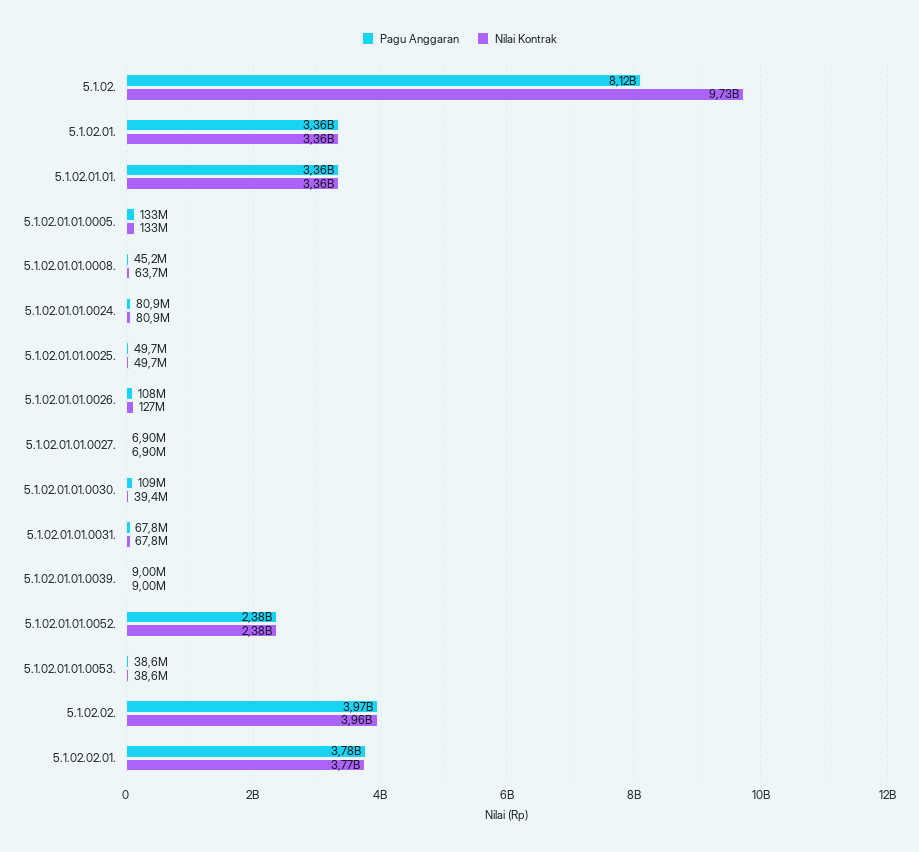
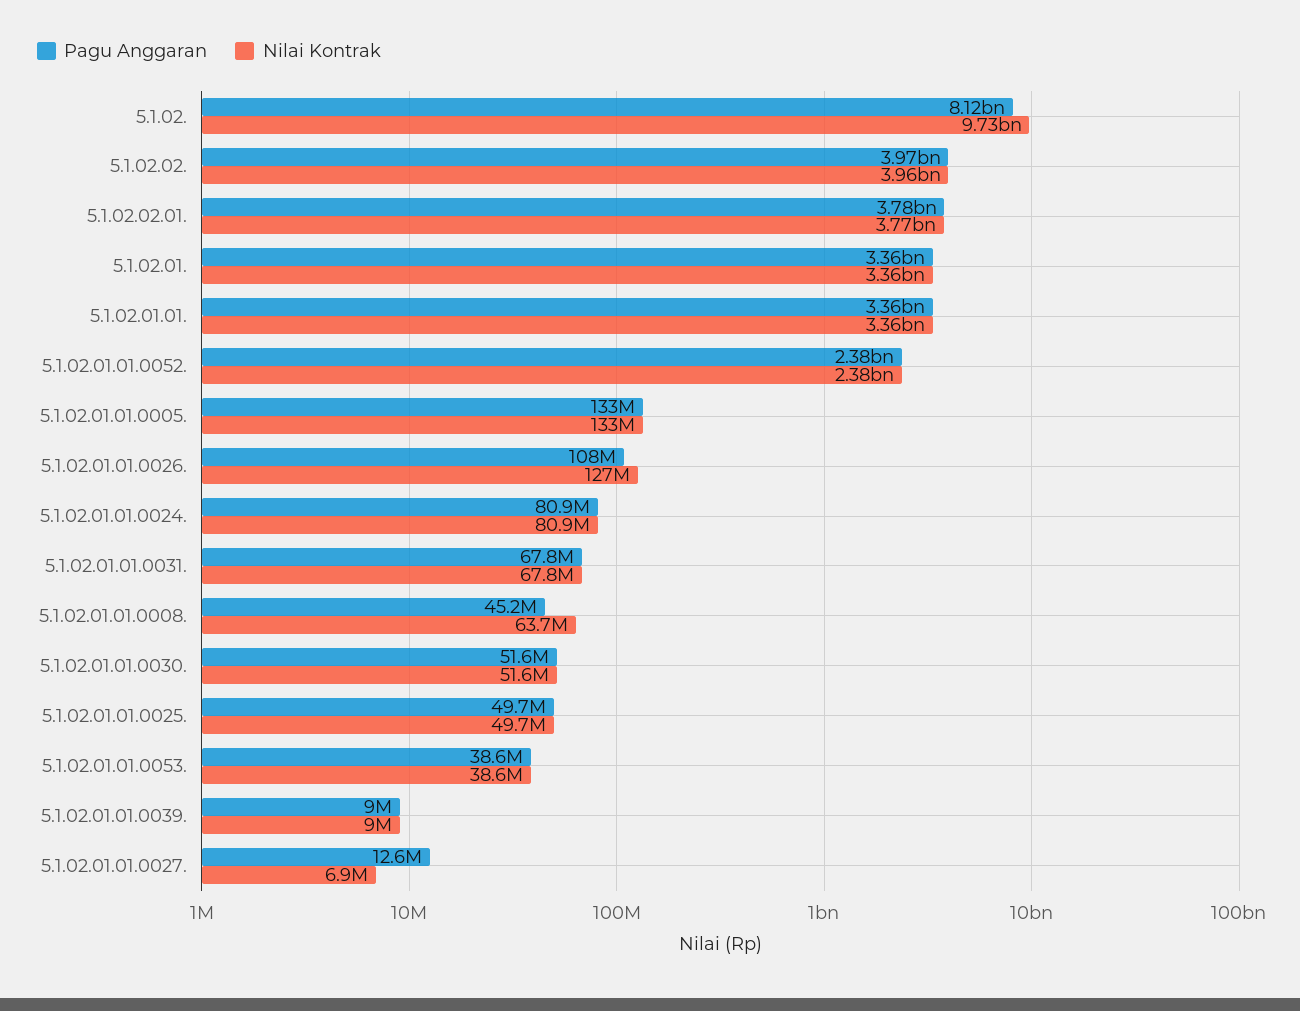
  {
    "Pagu Anggaran": {
      "5.1.02.": 8120000000,
      "5.1.02.01.": 3360000000,
      "5.1.02.01.01.": 3360000000,
      "5.1.02.01.01.0005.": 133000000,
      "5.1.02.01.01.0008.": 45200000,
      "5.1.02.01.01.0024.": 80900000,
      "5.1.02.01.01.0025.": 49700000,
      "5.1.02.01.01.0026.": 108000000,
-     "5.1.02.01.01.0027.": 6900000,
+     "5.1.02.01.01.0027.": 12600000,
-     "5.1.02.01.01.0030.": 109000000,
+     "5.1.02.01.01.0030.": 51600000,
      "5.1.02.01.01.0031.": 67800000,
      "5.1.02.01.01.0039.": 9000000,
      "5.1.02.01.01.0052.": 2380000000,
      "5.1.02.01.01.0053.": 38600000,
      "5.1.02.02.": 3970000000,
      "5.1.02.02.01.": 3780000000
    },
    "Nilai Kontrak": {
      "5.1.02.": 9730000000,
      "5.1.02.01.": 3360000000,
      "5.1.02.01.01.": 3360000000,
      "5.1.02.01.01.0005.": 133000000,
      "5.1.02.01.01.0008.": 63700000,
      "5.1.02.01.01.0024.": 80900000,
      "5.1.02.01.01.0025.": 49700000,
      "5.1.02.01.01.0026.": 127000000,
      "5.1.02.01.01.0027.": 6900000,
-     "5.1.02.01.01.0030.": 39400000,
+     "5.1.02.01.01.0030.": 51600000,
      "5.1.02.01.01.0031.": 67800000,
      "5.1.02.01.01.0039.": 9000000,
      "5.1.02.01.01.0052.": 2380000000,
      "5.1.02.01.01.0053.": 38600000,
      "5.1.02.02.": 3960000000,
      "5.1.02.02.01.": 3770000000
    }
  }

